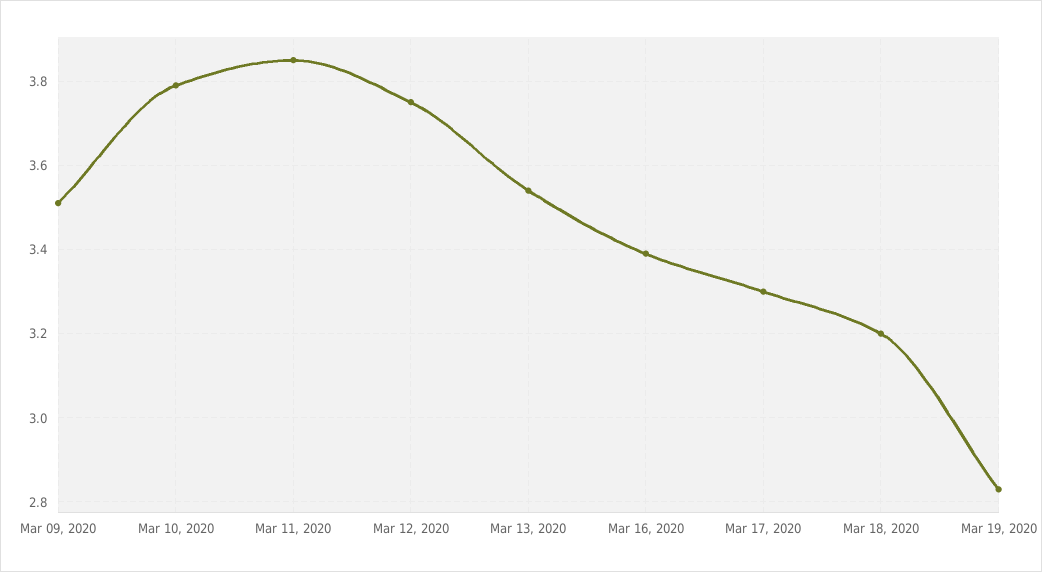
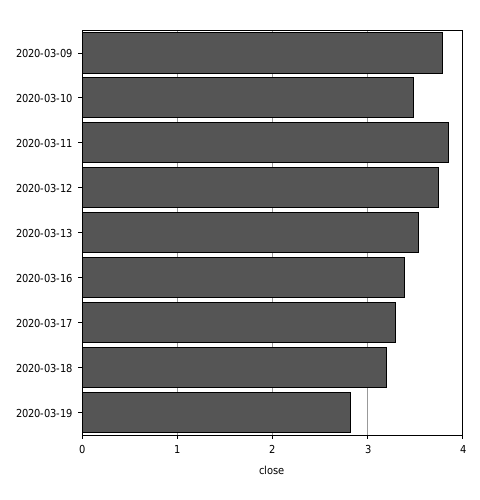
  {
-   "Mar 09, 2020": 3.5,
+   "Mar 09, 2020": 3.8,
-   "Mar 10, 2020": 3.8,
+   "Mar 10, 2020": 3.5,
    "Mar 11, 2020": 3.85,
    "Mar 12, 2020": 3.75,
    "Mar 13, 2020": 3.55,
    "Mar 16, 2020": 3.4,
    "Mar 17, 2020": 3.3,
    "Mar 18, 2020": 3.2,
    "Mar 19, 2020": 2.85
  }

